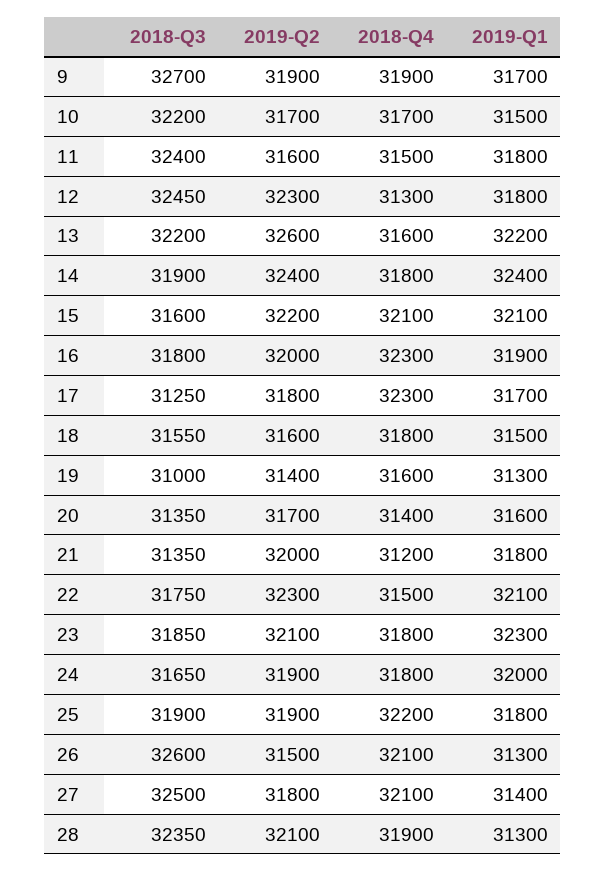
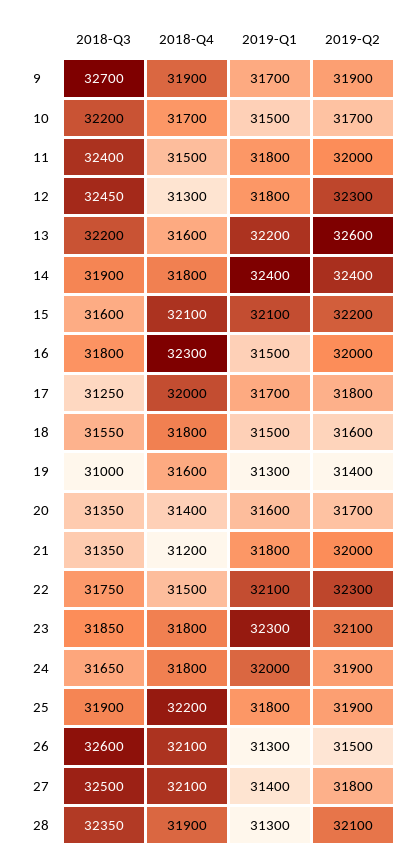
  {
    "2018-Q3": {
      "9": 32700,
      "10": 32200,
      "11": 32400,
      "12": 32450,
      "13": 32200,
      "14": 31900,
      "15": 31600,
      "16": 31800,
      "17": 31250,
      "18": 31550,
      "19": 31000,
      "20": 31350,
      "21": 31350,
      "22": 31750,
      "23": 31850,
      "24": 31650,
      "25": 31900,
      "26": 32600,
      "27": 32500,
      "28": 32350
    },
    "2019-Q2": {
      "9": 31900,
      "10": 31700,
-     "11": 31600,
+     "11": 32000,
      "12": 32300,
      "13": 32600,
      "14": 32400,
      "15": 32200,
      "16": 32000,
      "17": 31800,
      "18": 31600,
      "19": 31400,
      "20": 31700,
      "21": 32000,
      "22": 32300,
      "23": 32100,
      "24": 31900,
      "25": 31900,
      "26": 31500,
      "27": 31800,
      "28": 32100
    },
    "2018-Q4": {
      "9": 31900,
      "10": 31700,
      "11": 31500,
      "12": 31300,
      "13": 31600,
      "14": 31800,
      "15": 32100,
      "16": 32300,
-     "17": 32300,
+     "17": 32000,
      "18": 31800,
      "19": 31600,
      "20": 31400,
      "21": 31200,
      "22": 31500,
      "23": 31800,
      "24": 31800,
      "25": 32200,
      "26": 32100,
      "27": 32100,
      "28": 31900
    },
    "2019-Q1": {
      "9": 31700,
      "10": 31500,
      "11": 31800,
      "12": 31800,
      "13": 32200,
      "14": 32400,
      "15": 32100,
-     "16": 31900,
+     "16": 31500,
      "17": 31700,
      "18": 31500,
      "19": 31300,
      "20": 31600,
      "21": 31800,
      "22": 32100,
      "23": 32300,
      "24": 32000,
      "25": 31800,
      "26": 31300,
      "27": 31400,
      "28": 31300
    }
  }

